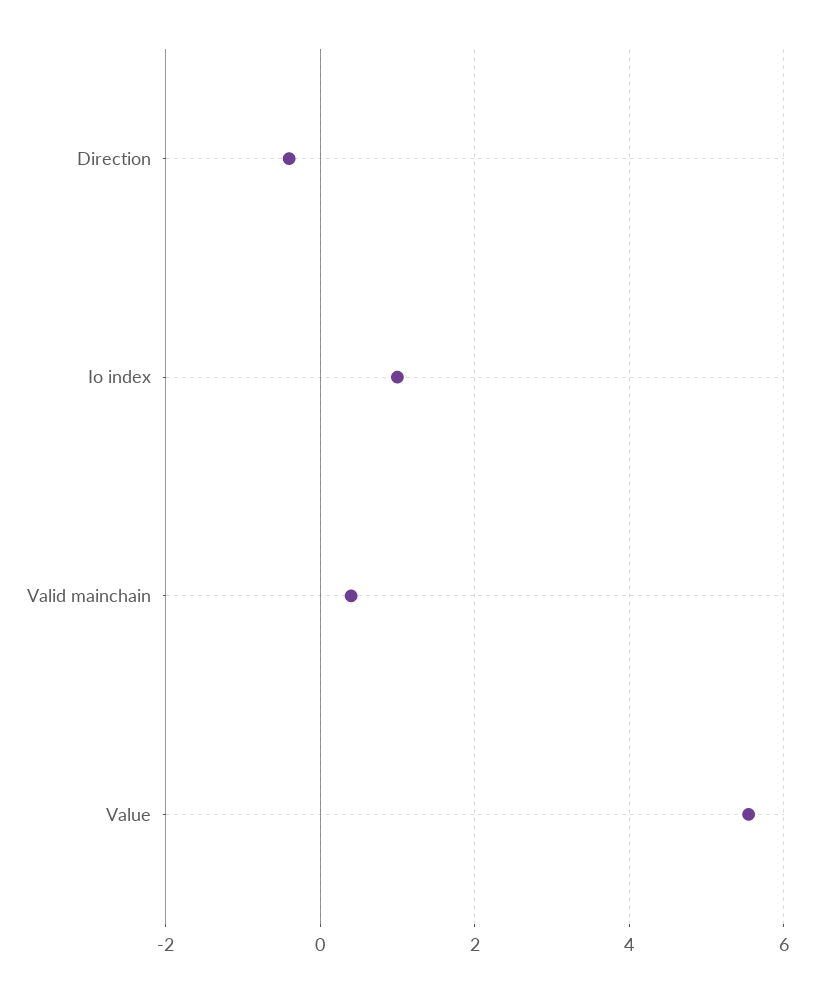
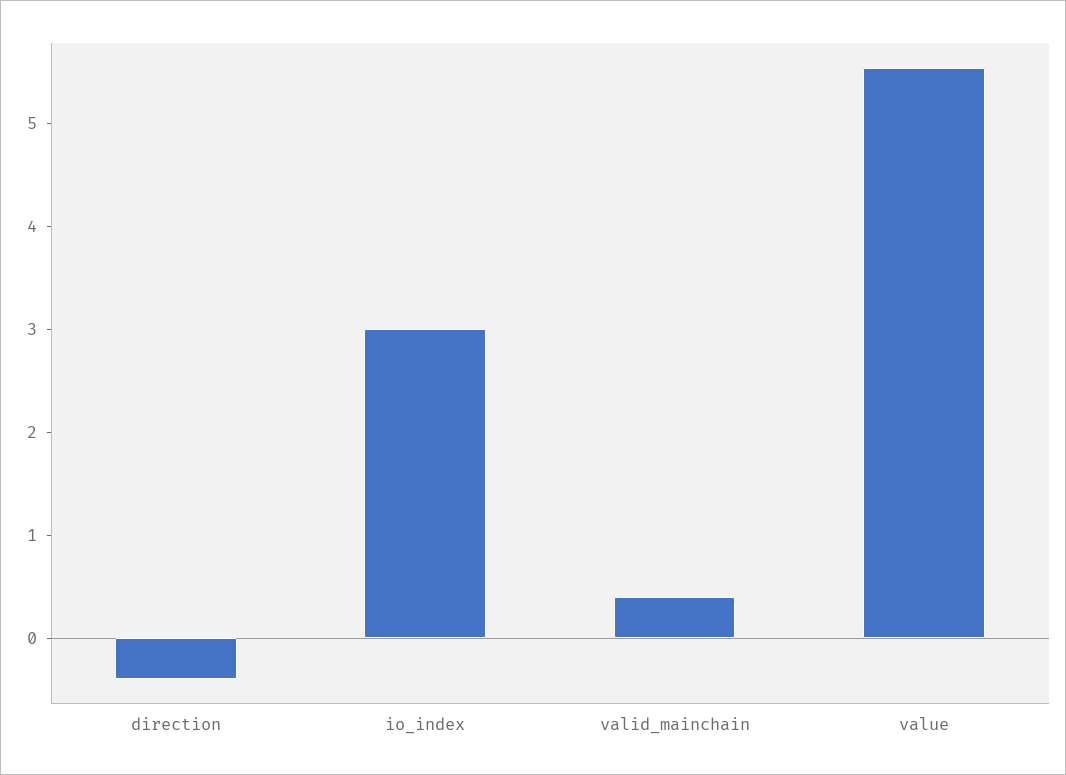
  {
    "Direction": -0.4,
-   "Io index": 1,
+   "Io index": 3,
    "Valid mainchain": 0.4,
    "Value": 5.6
  }

